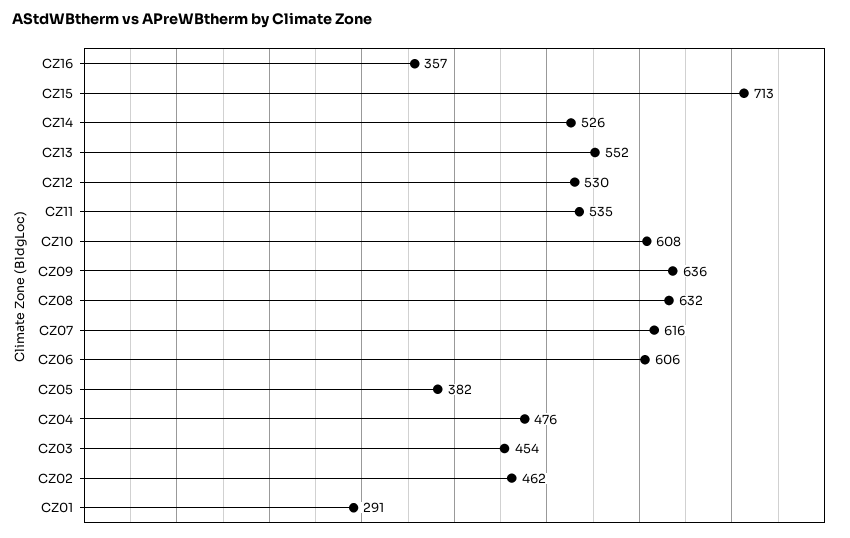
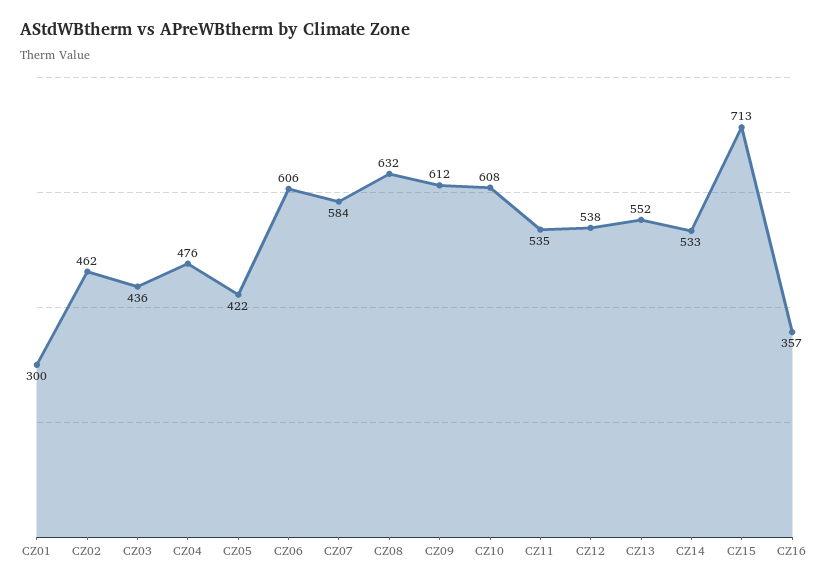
  {
    "CZ16": 357,
    "CZ15": 713,
-   "CZ14": 526,
+   "CZ14": 533,
    "CZ13": 552,
-   "CZ12": 530,
+   "CZ12": 538,
    "CZ11": 535,
    "CZ10": 608,
-   "CZ09": 636,
+   "CZ09": 612,
    "CZ08": 632,
-   "CZ07": 616,
+   "CZ07": 584,
    "CZ06": 606,
-   "CZ05": 382,
+   "CZ05": 422,
    "CZ04": 476,
-   "CZ03": 454,
+   "CZ03": 436,
    "CZ02": 462,
-   "CZ01": 291
+   "CZ01": 300
  }

